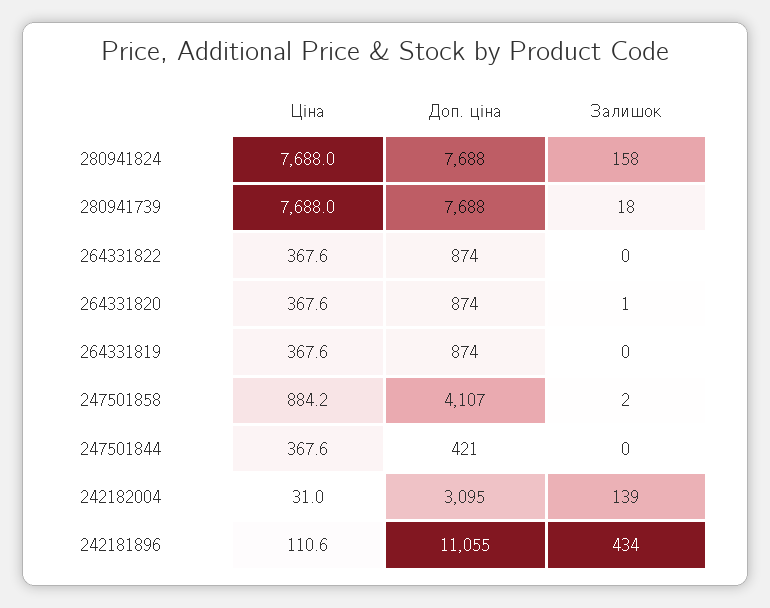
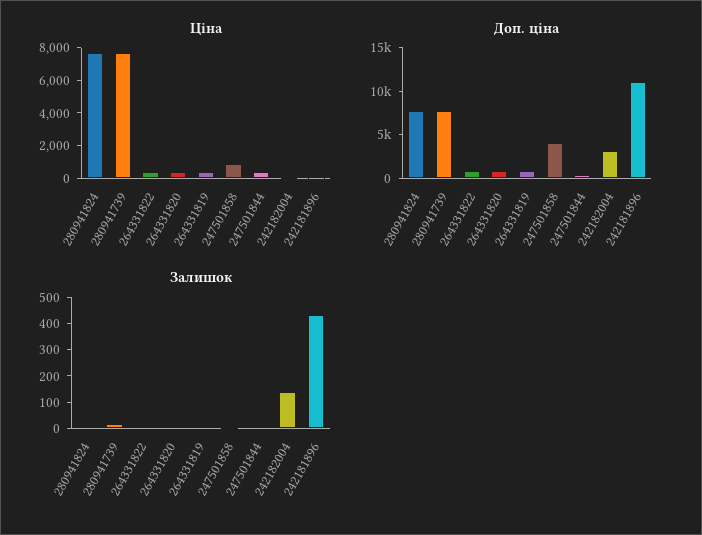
  {
    "Ціна": {
      "280941824": 7688,
      "280941739": 7688,
      "264331822": 367.6,
      "264331820": 367.6,
      "264331819": 367.6,
      "247501858": 884.2,
      "247501844": 367.6,
      "242182004": 31,
      "242181896": 110.6
    },
    "Доп. ціна": {
      "280941824": 7688,
      "280941739": 7688,
      "264331822": 874,
      "264331820": 874,
      "264331819": 874,
      "247501858": 4107,
      "247501844": 421,
      "242182004": 3095,
      "242181896": 11055
    },
    "Залишок": {
-     "280941824": 158,
+     "280941824": 0,
      "280941739": 18,
      "264331822": 0,
      "264331820": 1,
      "264331819": 0,
      "247501858": 2,
      "247501844": 0,
      "242182004": 139,
      "242181896": 434
    }
  }

